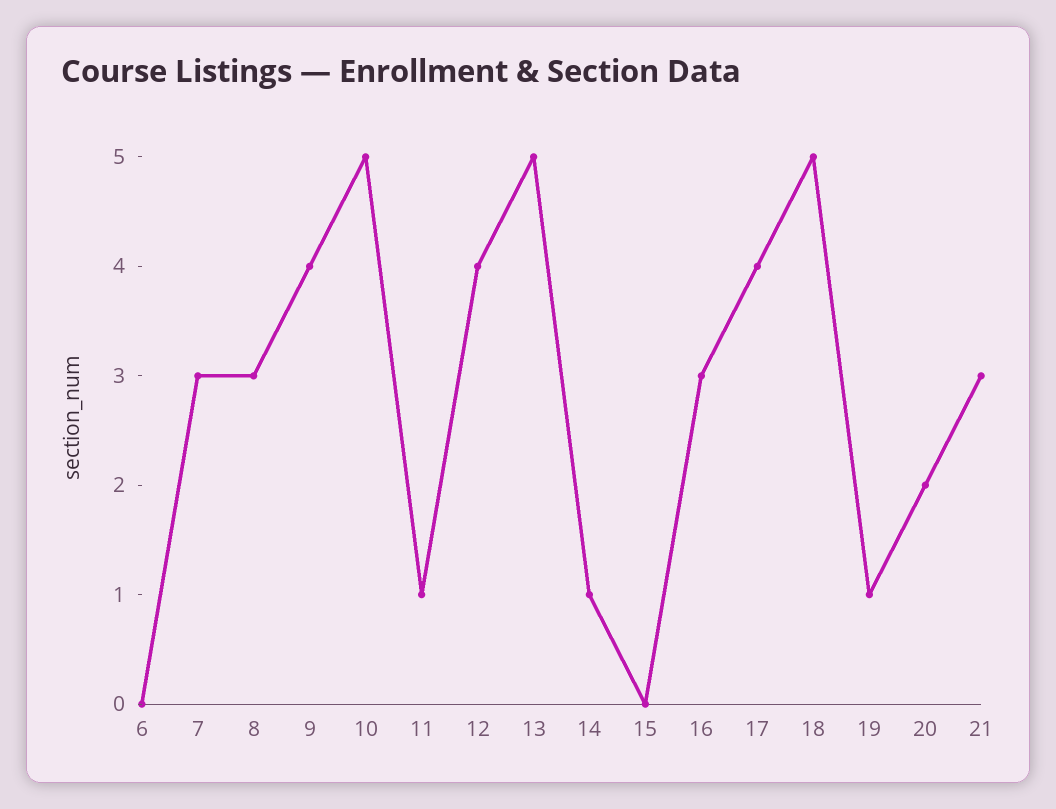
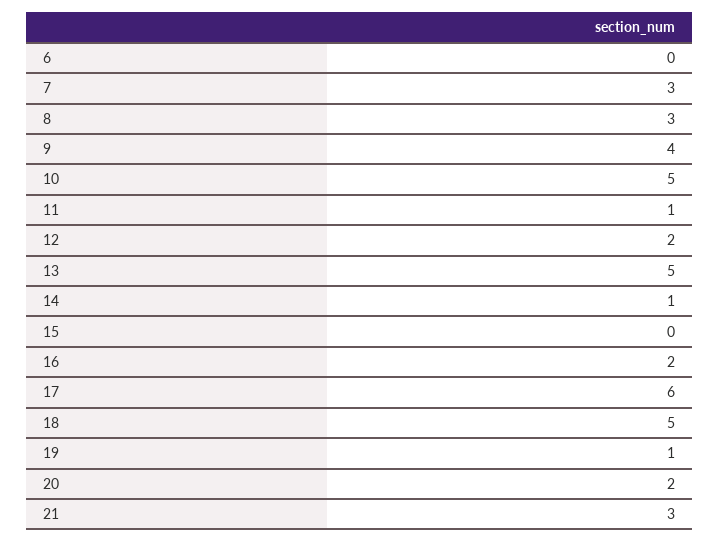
  {
    "6": 0,
    "7": 3,
    "8": 3,
    "9": 4,
    "10": 5,
    "11": 1,
-   "12": 4,
+   "12": 2,
    "13": 5,
    "14": 1,
    "15": 0,
-   "16": 3,
+   "16": 2,
-   "17": 4,
+   "17": 6,
    "18": 5,
    "19": 1,
    "20": 2,
    "21": 3
  }

